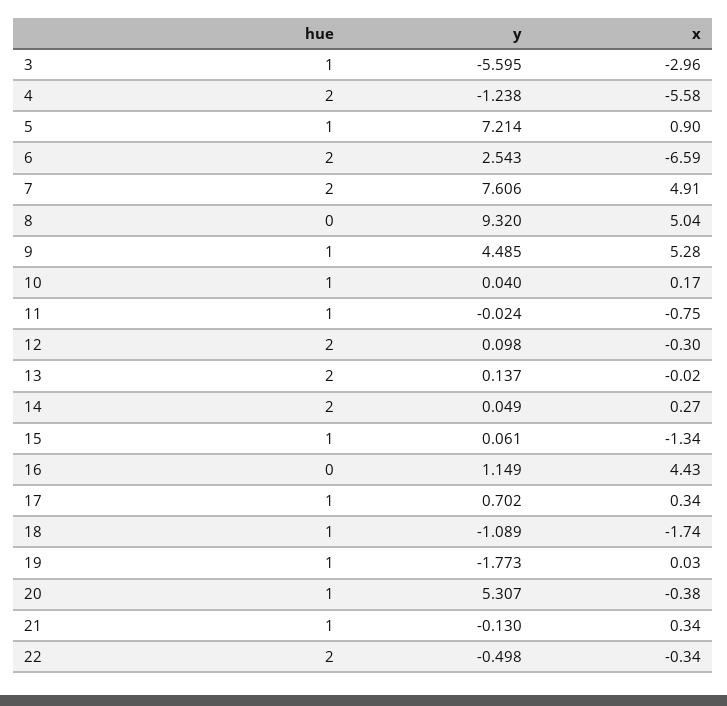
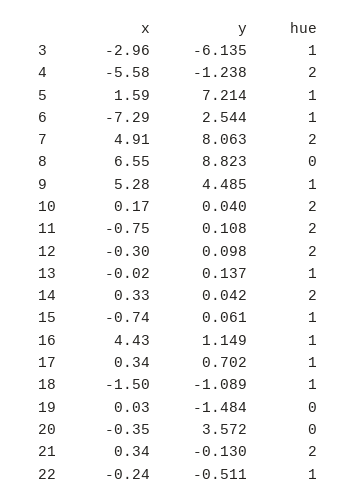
  {
    "hue": {
      "3": 1,
      "4": 2,
      "5": 1,
-     "6": 2,
+     "6": 1,
      "7": 2,
      "8": 0,
      "9": 1,
-     "10": 1,
+     "10": 2,
-     "11": 1,
+     "11": 2,
      "12": 2,
-     "13": 2,
+     "13": 1,
      "14": 2,
      "15": 1,
-     "16": 0,
+     "16": 1,
      "17": 1,
      "18": 1,
-     "19": 1,
+     "19": 0,
-     "20": 1,
+     "20": 0,
-     "21": 1,
+     "21": 2,
-     "22": 2
+     "22": 1
    },
    "y": {
-     "3": -5.595,
+     "3": -6.135,
      "4": -1.238,
      "5": 7.214,
-     "6": 2.543,
+     "6": 2.544,
-     "7": 7.606,
+     "7": 8.063,
-     "8": 9.32,
+     "8": 8.823,
      "9": 4.485,
      "10": 0.04,
-     "11": -0.024,
+     "11": 0.108,
      "12": 0.098,
      "13": 0.137,
-     "14": 0.049,
+     "14": 0.042,
      "15": 0.061,
      "16": 1.149,
      "17": 0.702,
      "18": -1.089,
-     "19": -1.773,
+     "19": -1.484,
-     "20": 5.307,
+     "20": 3.572,
      "21": -0.13,
-     "22": -0.498
+     "22": -0.511
    },
    "x": {
      "3": -2.96,
      "4": -5.58,
-     "5": 0.9,
+     "5": 1.59,
-     "6": -6.59,
+     "6": -7.29,
      "7": 4.91,
-     "8": 5.04,
+     "8": 6.55,
      "9": 5.28,
      "10": 0.17,
      "11": -0.75,
      "12": -0.3,
      "13": -0.02,
-     "14": 0.27,
+     "14": 0.33,
-     "15": -1.34,
+     "15": -0.74,
      "16": 4.43,
      "17": 0.34,
-     "18": -1.74,
+     "18": -1.5,
      "19": 0.03,
-     "20": -0.38,
+     "20": -0.35,
      "21": 0.34,
-     "22": -0.34
+     "22": -0.24
    }
  }

